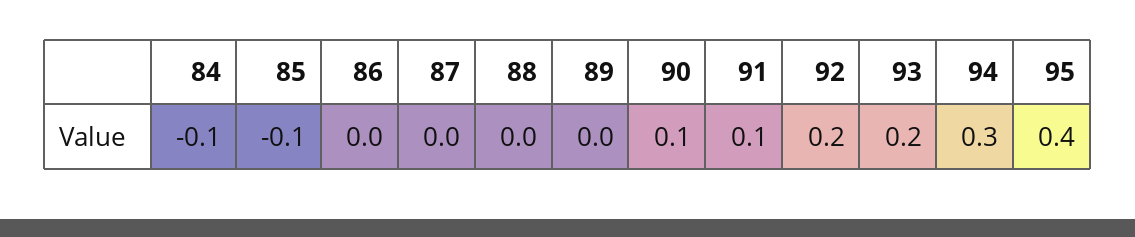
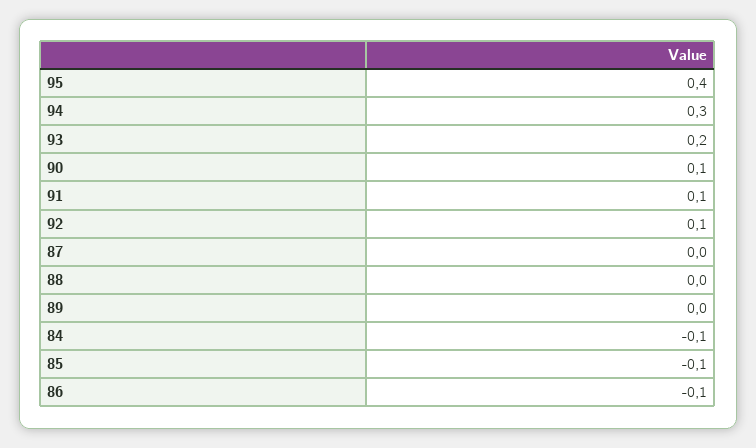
  {
    "84": -0.1,
    "85": -0.1,
-   "86": 0,
+   "86": -0.1,
    "87": 0,
    "88": 0,
    "89": 0,
    "90": 0.1,
    "91": 0.1,
-   "92": 0.2,
+   "92": 0.1,
    "93": 0.2,
    "94": 0.3,
    "95": 0.4
  }

